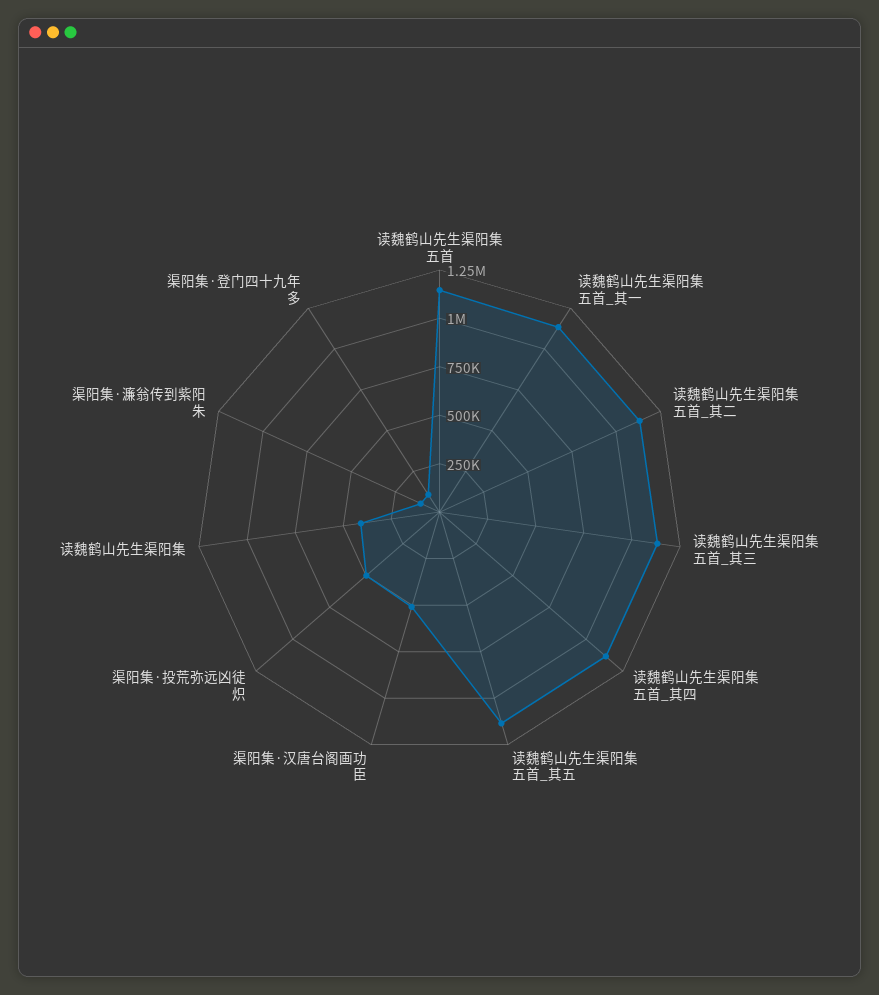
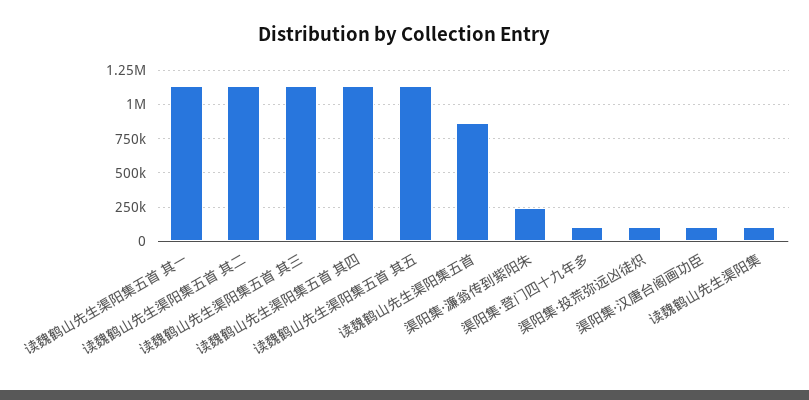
  {
-   "读魏鹤山先生渠阳集五首": 1150000,
+   "读魏鹤山先生渠阳集五首": 850000,
    "读魏鹤山先生渠阳集五首_其一": 1150000,
    "读魏鹤山先生渠阳集五首_其二": 1150000,
    "读魏鹤山先生渠阳集五首_其三": 1150000,
    "读魏鹤山先生渠阳集五首_其四": 1150000,
    "读魏鹤山先生渠阳集五首_其五": 1150000,
-   "渠阳集·汉唐台阁画功臣": 500000,
+   "渠阳集·汉唐台阁画功臣": 100000,
-   "渠阳集·投荒弥远凶徒炽": 500000,
+   "渠阳集·投荒弥远凶徒炽": 100000,
-   "读魏鹤山先生渠阳集": 400000,
+   "读魏鹤山先生渠阳集": 100000,
-   "渠阳集·濂翁传到紫阳朱": 100000,
+   "渠阳集·濂翁传到紫阳朱": 250000,
    "渠阳集·登门四十九年多": 100000
  }

